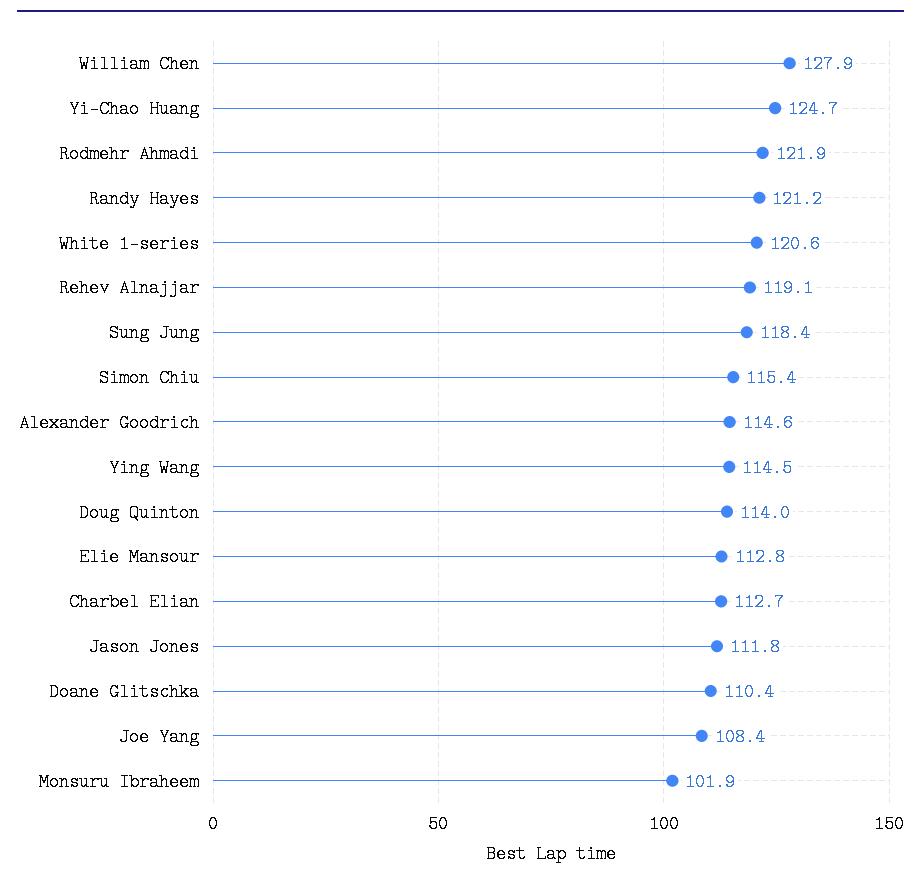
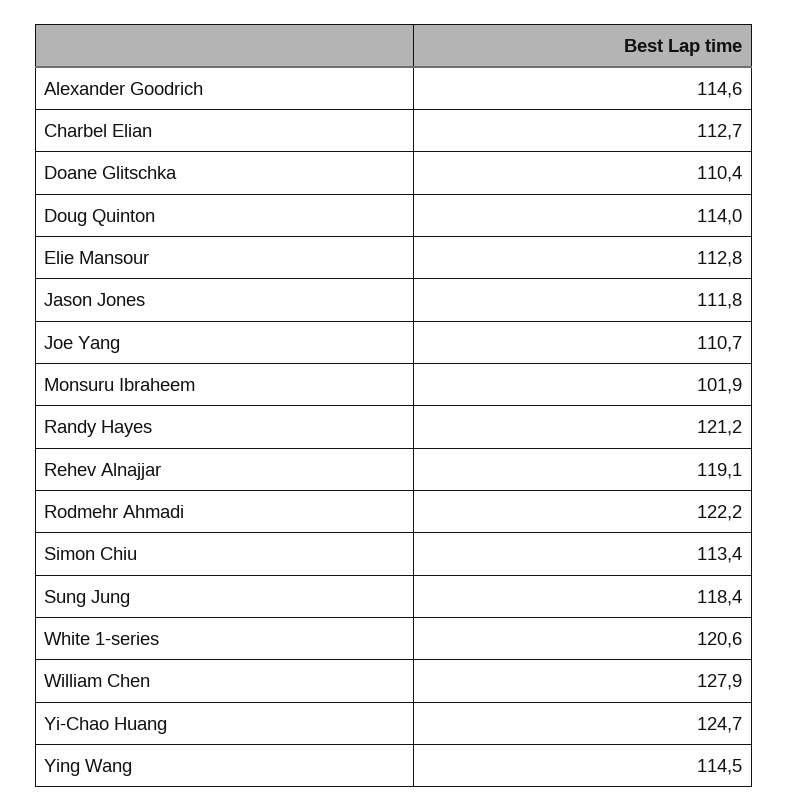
  {
    "William Chen": 127.9,
    "Yi-Chao Huang": 124.7,
-   "Rodmehr Ahmadi": 121.9,
+   "Rodmehr Ahmadi": 122.2,
    "Randy Hayes": 121.2,
    "White 1-series": 120.6,
    "Rehev Alnajjar": 119.1,
    "Sung Jung": 118.4,
-   "Simon Chiu": 115.4,
+   "Simon Chiu": 113.4,
    "Alexander Goodrich": 114.6,
    "Ying Wang": 114.5,
    "Doug Quinton": 114,
    "Elie Mansour": 112.8,
    "Charbel Elian": 112.7,
    "Jason Jones": 111.8,
    "Doane Glitschka": 110.4,
-   "Joe Yang": 108.4,
+   "Joe Yang": 110.7,
    "Monsuru Ibraheem": 101.9
  }

